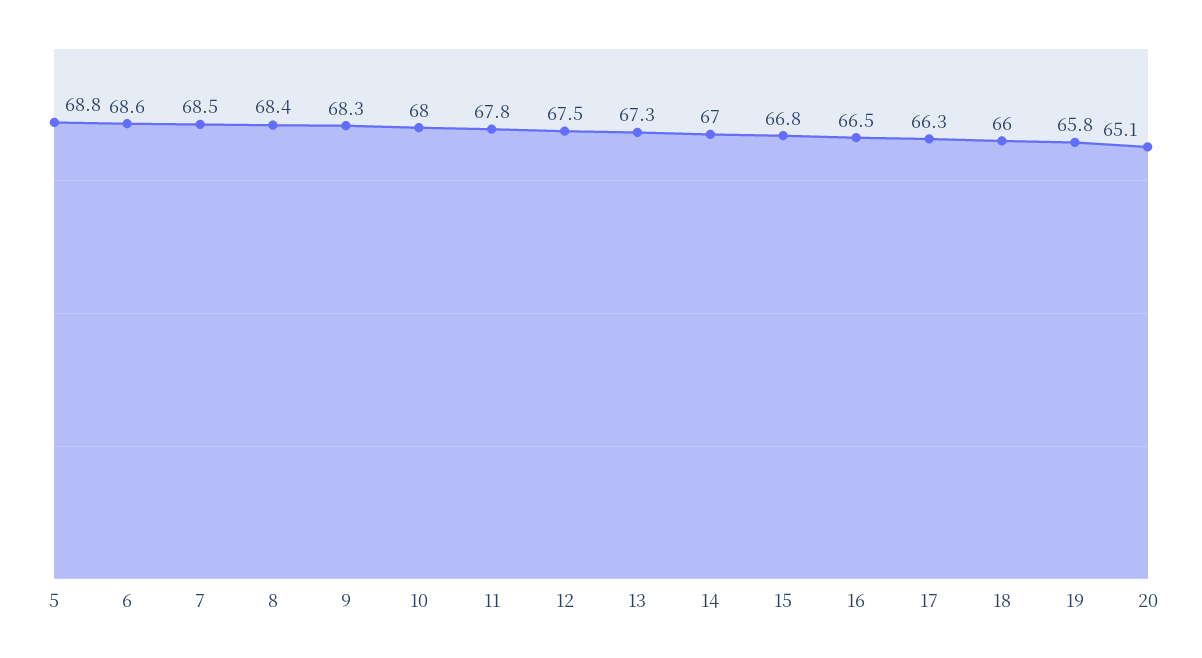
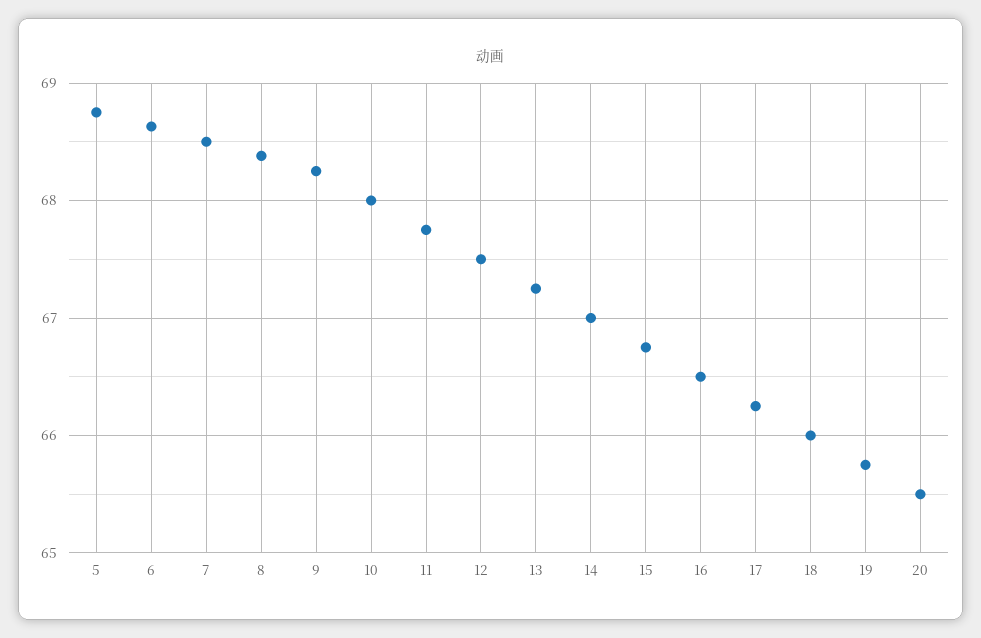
  {
    "5": 68.8,
    "6": 68.6,
    "7": 68.5,
    "8": 68.4,
    "9": 68.3,
    "10": 68,
    "11": 67.8,
    "12": 67.5,
    "13": 67.3,
    "14": 67,
    "15": 66.8,
    "16": 66.5,
    "17": 66.3,
    "18": 66,
    "19": 65.8,
-   "20": 65.1
+   "20": 65.5
  }

